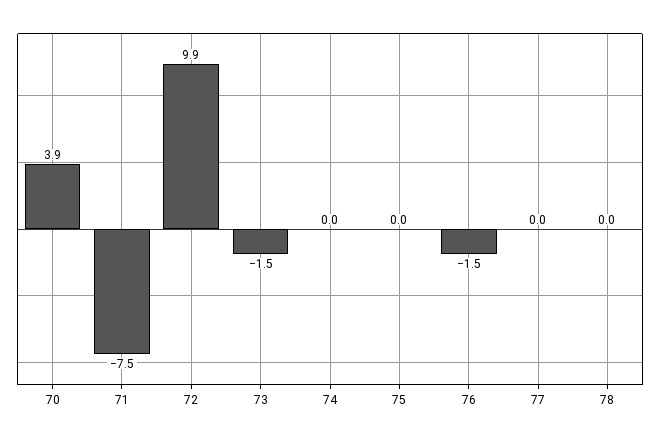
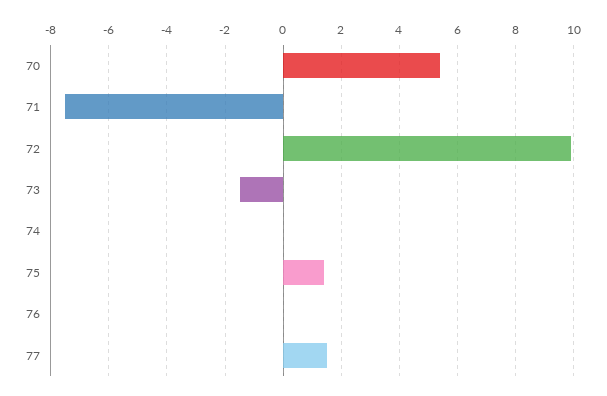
  {
-   "70": 3.9,
+   "70": 5.5,
    "71": -7.5,
    "72": 9.9,
    "73": -1.5,
    "74": 0,
-   "75": 0,
+   "75": 1.5,
-   "76": -1.5,
+   "76": 0,
-   "77": 0,
+   "77": 1.5
-   "78": 0
  }

